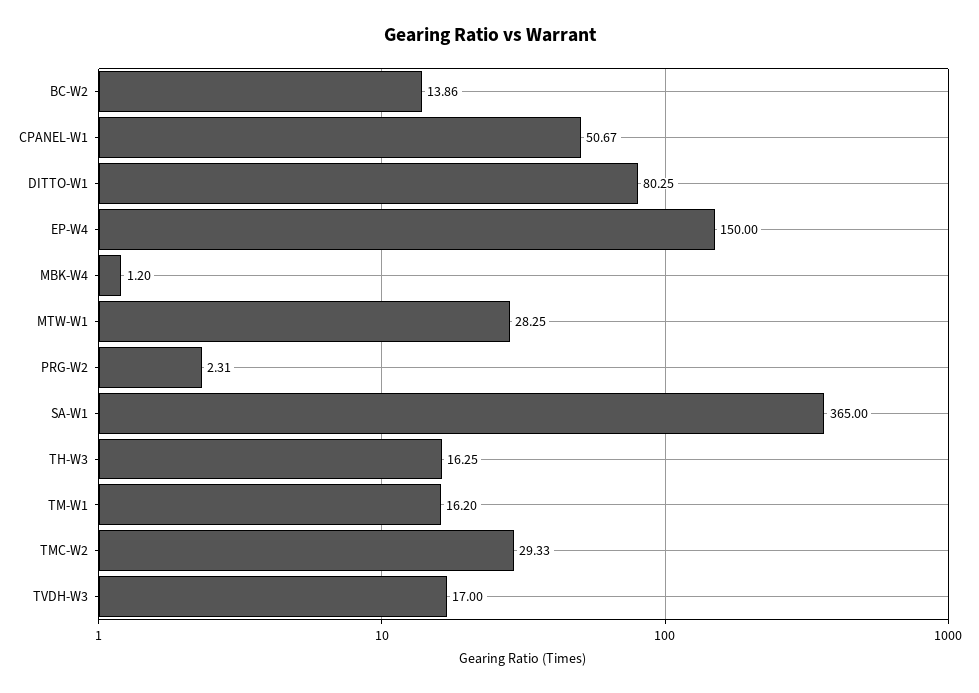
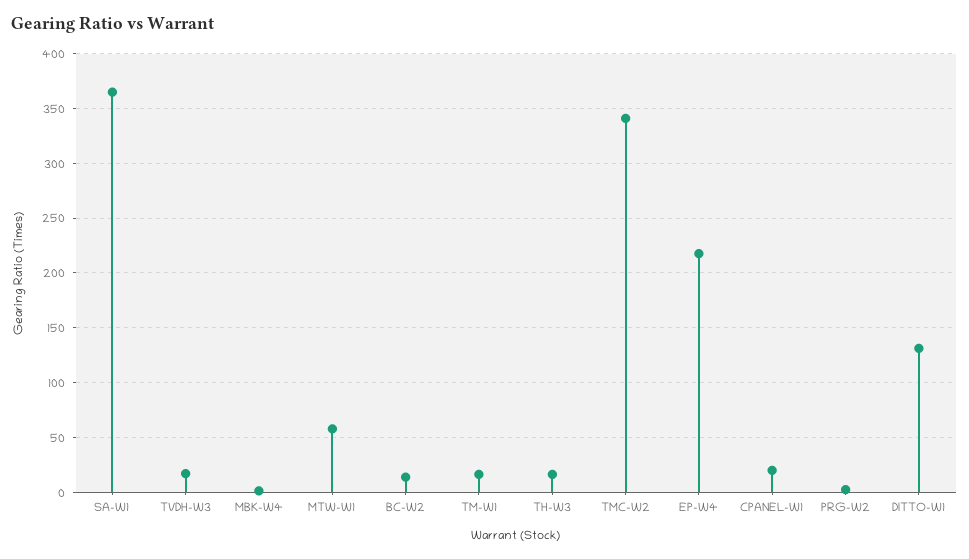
  {
    "BC-W2": 13.86,
-   "CPANEL-W1": 50.67,
+   "CPANEL-W1": 20,
-   "DITTO-W1": 80.25,
+   "DITTO-W1": 130,
-   "EP-W4": 150,
+   "EP-W4": 220,
    "MBK-W4": 1.2,
-   "MTW-W1": 28.25,
+   "MTW-W1": 60,
    "PRG-W2": 2.31,
    "SA-W1": 365,
    "TH-W3": 16.25,
    "TM-W1": 16.2,
-   "TMC-W2": 29.33,
+   "TMC-W2": 340,
    "TVDH-W3": 17
  }

